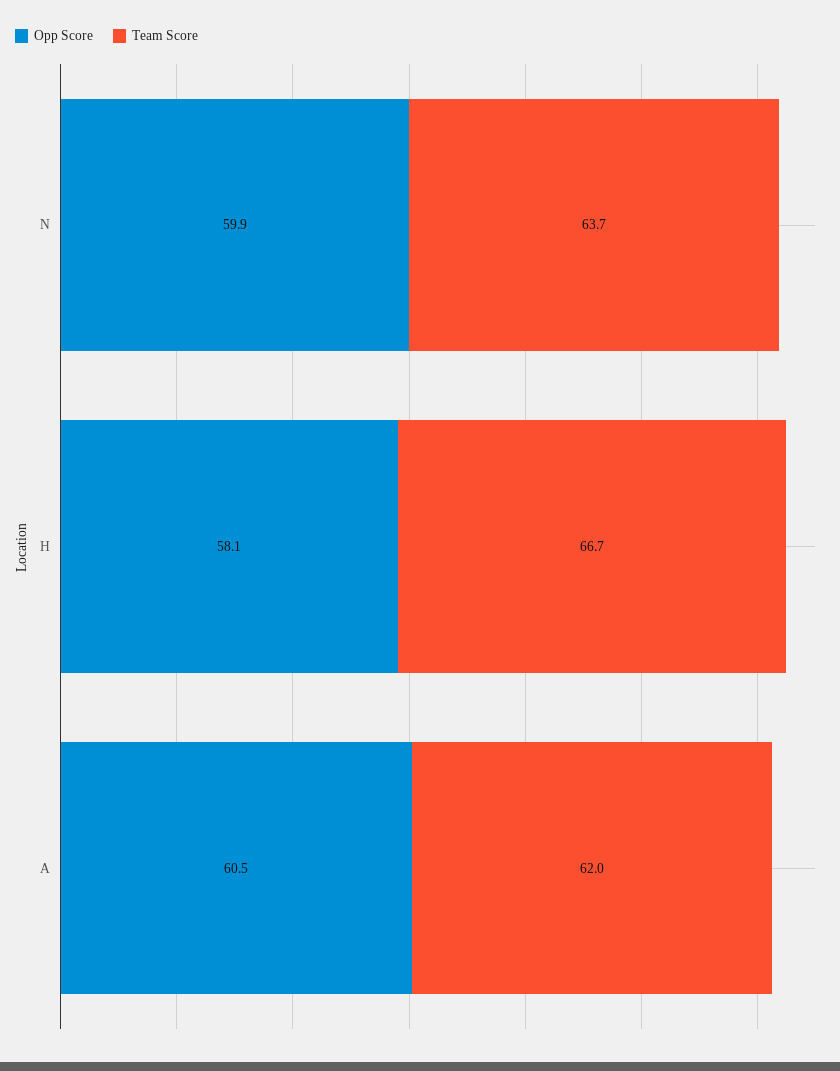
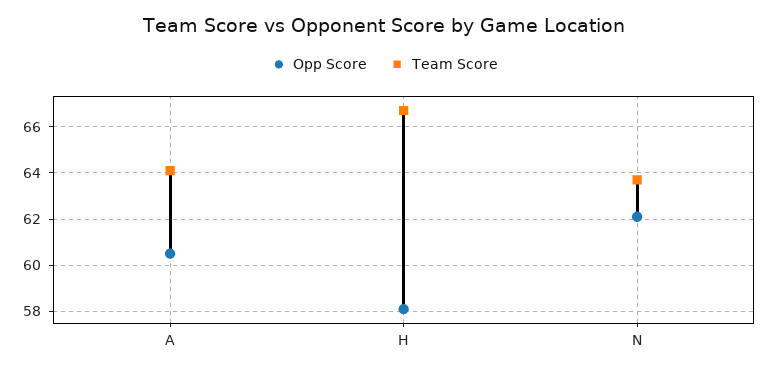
  {
    "Opp Score": {
-     "N": 59.9,
+     "N": 62,
      "H": 58.1,
      "A": 60.5
    },
    "Team Score": {
      "N": 63.7,
      "H": 66.7,
-     "A": 62
+     "A": 64
    }
  }

